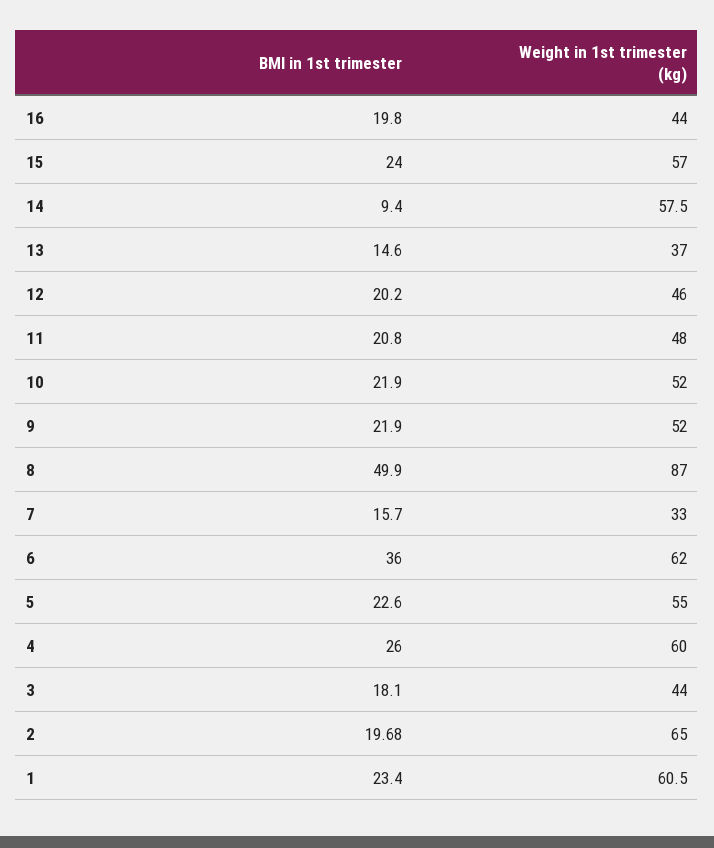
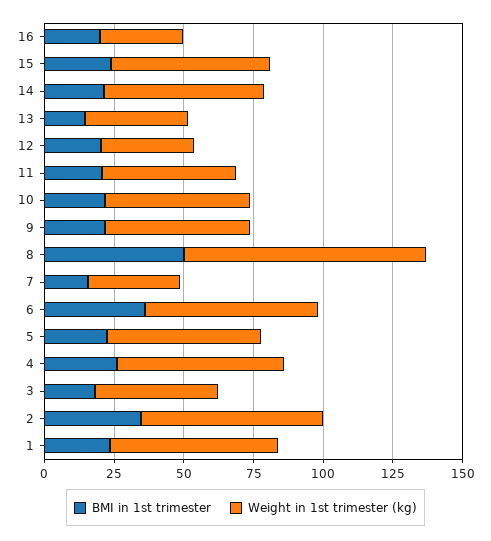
  {
    "BMI in 1st trimester": {
      "16": 19.8,
      "15": 24,
-     "14": 9.4,
+     "14": 20,
      "13": 14.6,
      "12": 20.2,
      "11": 20.8,
      "10": 21.9,
      "9": 21.9,
      "8": 49.9,
      "7": 15.7,
      "6": 36,
      "5": 22.6,
      "4": 26,
      "3": 18.1,
-     "2": 19.68,
+     "2": 35,
      "1": 23.4
    },
    "Weight in 1st trimester (kg)": {
-     "16": 44,
+     "16": 30,
      "15": 57,
      "14": 57.5,
      "13": 37,
-     "12": 46,
+     "12": 35,
      "11": 48,
      "10": 52,
      "9": 52,
      "8": 87,
      "7": 33,
      "6": 62,
      "5": 55,
      "4": 60,
      "3": 44,
      "2": 65,
      "1": 60.5
    }
  }

